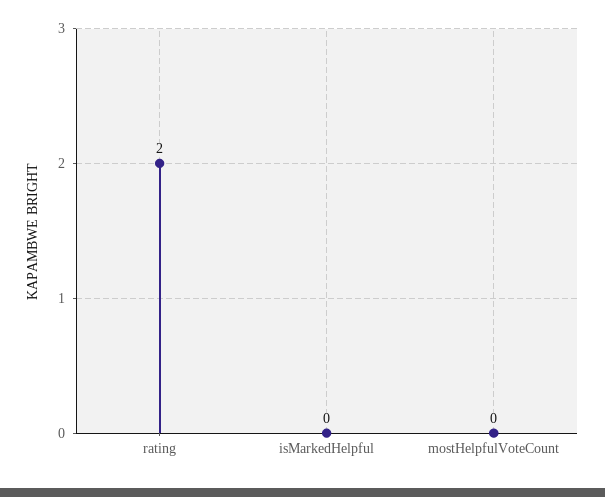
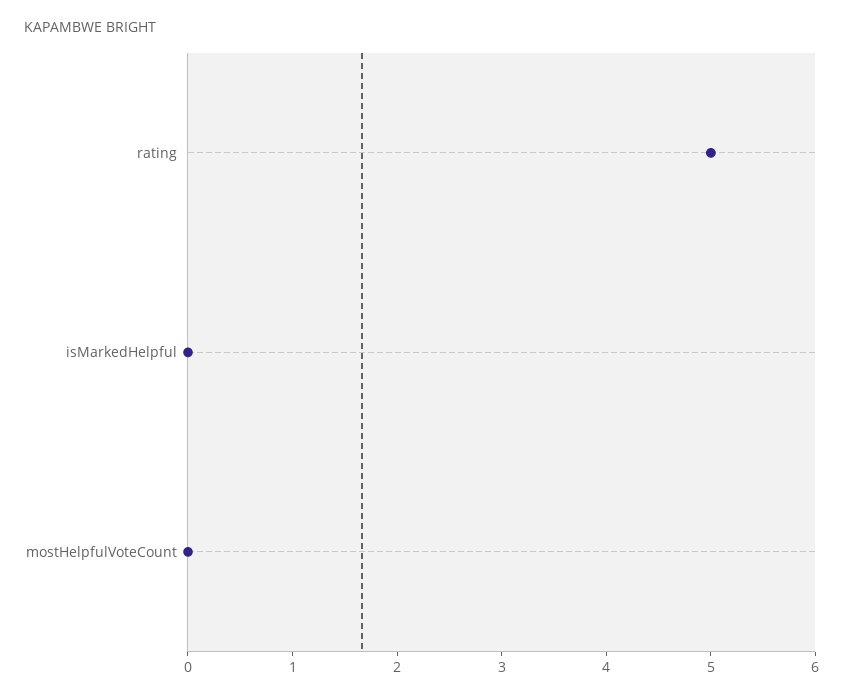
  {
-   "rating": 2,
+   "rating": 5,
    "isMarkedHelpful": 0,
    "mostHelpfulVoteCount": 0
  }

